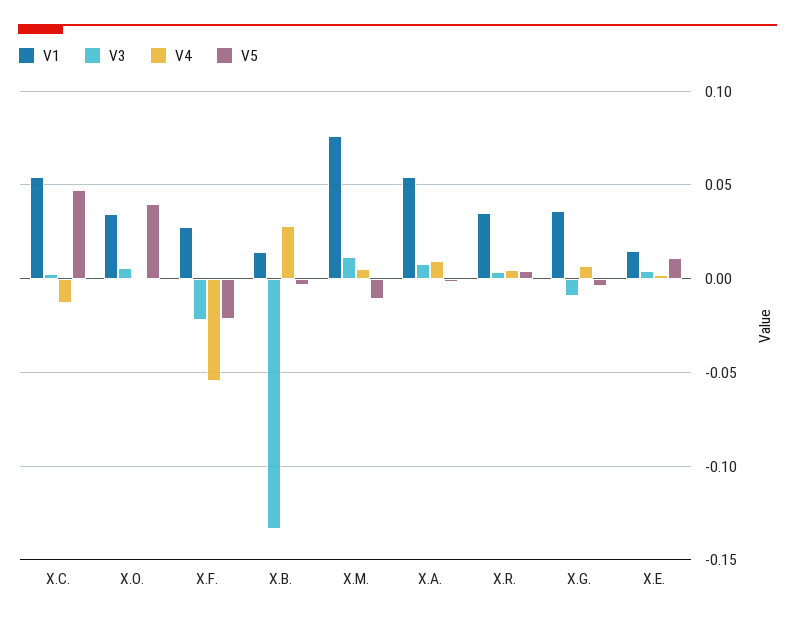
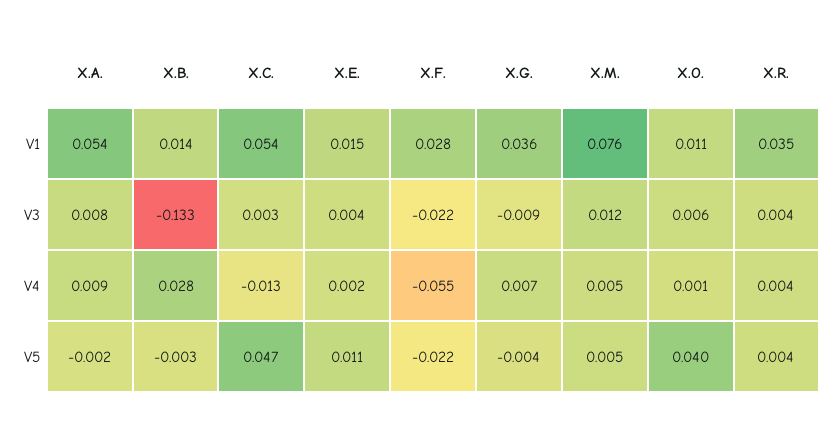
  {
    "V1": {
      "X.C.": 0.054,
-     "X.O.": 0.035,
+     "X.O.": 0.011,
      "X.F.": 0.028,
      "X.B.": 0.014,
      "X.M.": 0.076,
      "X.A.": 0.054,
      "X.R.": 0.035,
      "X.G.": 0.036,
      "X.E.": 0.015
    },
    "V3": {
      "X.C.": 0.003,
      "X.O.": 0.006,
      "X.F.": -0.022,
      "X.B.": -0.133,
      "X.M.": 0.012,
      "X.A.": 0.008,
      "X.R.": 0.004,
      "X.G.": -0.009,
      "X.E.": 0.004
    },
    "V4": {
      "X.C.": -0.013,
      "X.O.": 0.001,
      "X.F.": -0.055,
      "X.B.": 0.028,
      "X.M.": 0.005,
      "X.A.": 0.009,
      "X.R.": 0.004,
      "X.G.": 0.007,
      "X.E.": 0.002
    },
    "V5": {
      "X.C.": 0.047,
      "X.O.": 0.04,
      "X.F.": -0.022,
      "X.B.": -0.003,
-     "X.M.": -0.01,
+     "X.M.": 0.005,
      "X.A.": -0.002,
      "X.R.": 0.004,
      "X.G.": -0.004,
      "X.E.": 0.011
    }
  }

